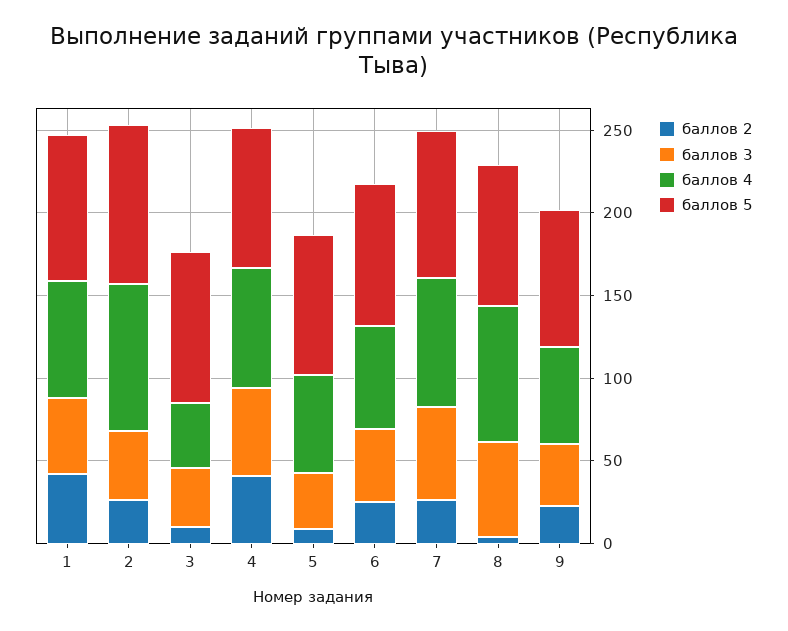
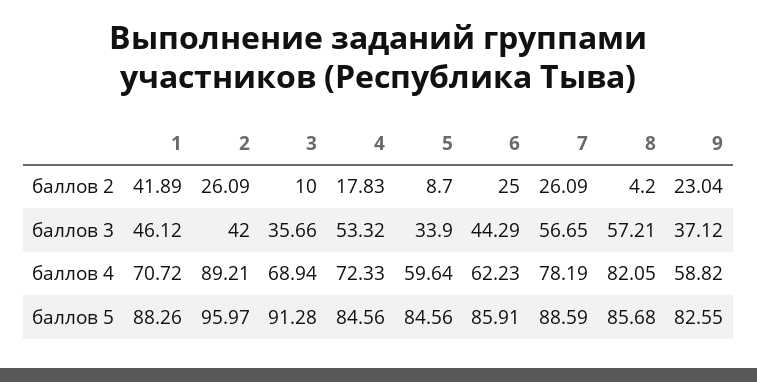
  {
    "баллов 2": {
      "1": 41.89,
      "2": 26.09,
      "3": 10,
-     "4": 40,
+     "4": 17.83,
      "5": 8.7,
      "6": 25,
      "7": 26.09,
      "8": 4.2,
      "9": 23.04
    },
    "баллов 3": {
      "1": 46.12,
      "2": 42,
      "3": 35.66,
      "4": 53.32,
      "5": 33.9,
      "6": 44.29,
      "7": 56.65,
      "8": 57.21,
      "9": 37.12
    },
    "баллов 4": {
      "1": 70.72,
      "2": 89.21,
-     "3": 40,
+     "3": 68.94,
      "4": 72.33,
      "5": 59.64,
      "6": 62.23,
      "7": 78.19,
      "8": 82.05,
      "9": 58.82
    },
    "баллов 5": {
      "1": 88.26,
      "2": 95.97,
      "3": 91.28,
      "4": 84.56,
      "5": 84.56,
      "6": 85.91,
      "7": 88.59,
      "8": 85.68,
      "9": 82.55
    }
  }

